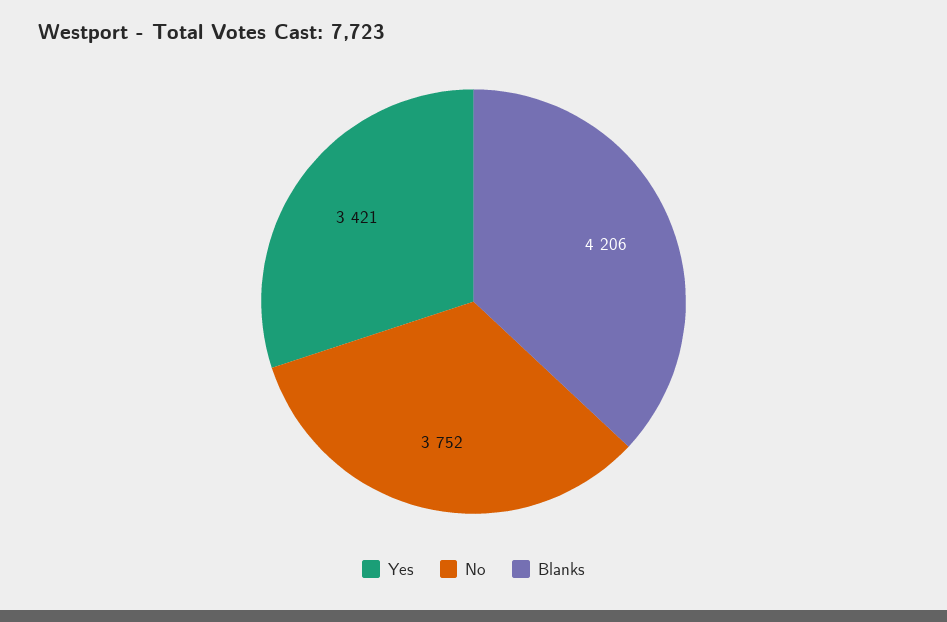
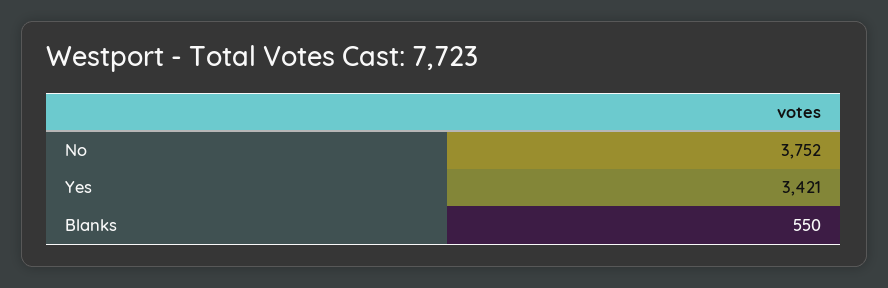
  {
    "Yes": 3421,
    "No": 3752,
-   "Blanks": 4206
+   "Blanks": 550
  }

